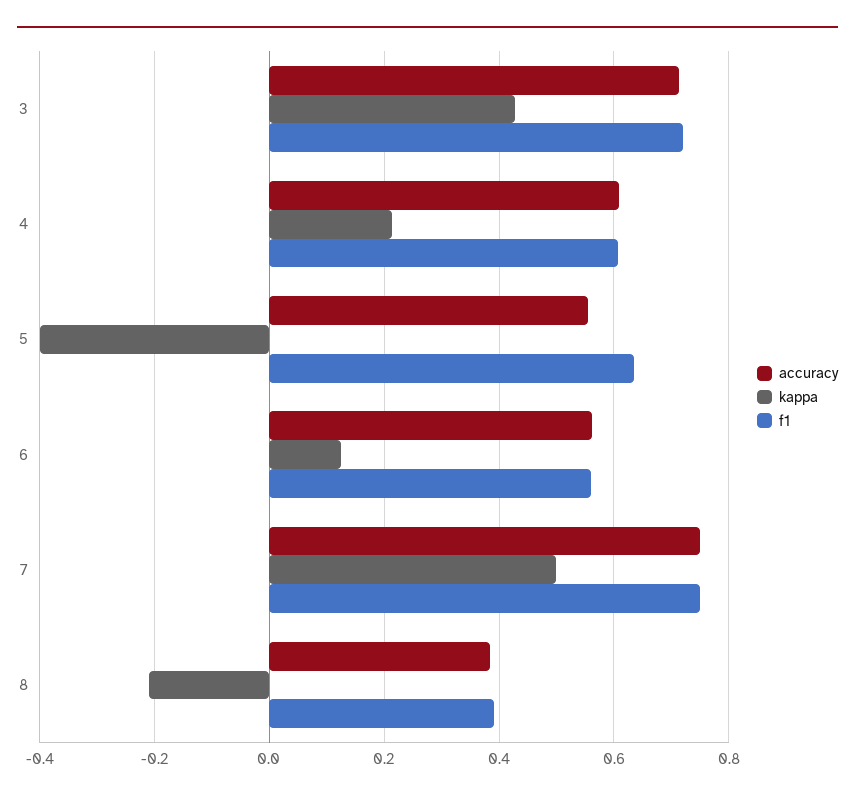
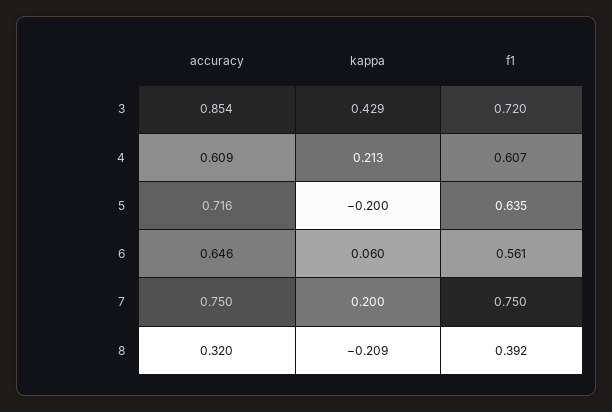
  {
    "accuracy": {
-     "3": 0.72,
+     "3": 0.854,
      "4": 0.609,
-     "5": 0.56,
+     "5": 0.716,
-     "6": 0.56,
+     "6": 0.646,
      "7": 0.75,
-     "8": 0.38
+     "8": 0.32
    },
    "kappa": {
      "3": 0.429,
      "4": 0.213,
-     "5": -0.4,
+     "5": -0.2,
-     "6": 0.12,
+     "6": 0.06,
-     "7": 0.5,
+     "7": 0.2,
      "8": -0.209
    },
    "f1": {
      "3": 0.72,
      "4": 0.607,
      "5": 0.635,
      "6": 0.561,
      "7": 0.75,
      "8": 0.392
    }
  }

